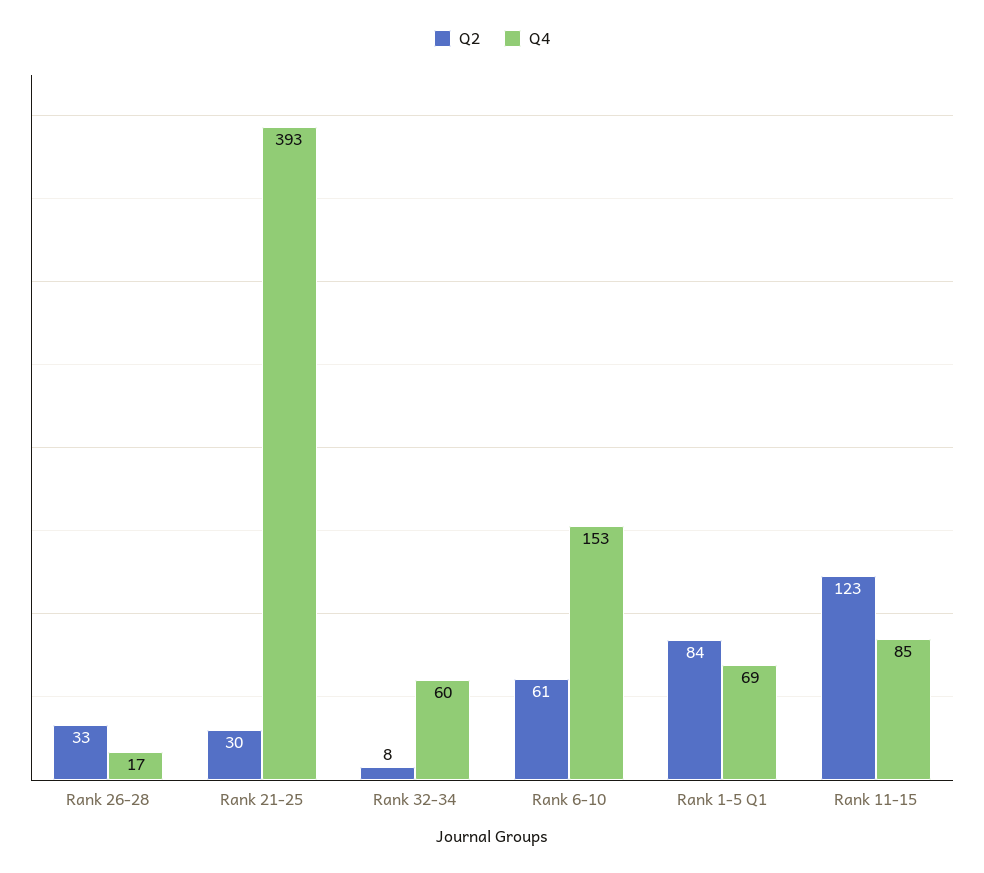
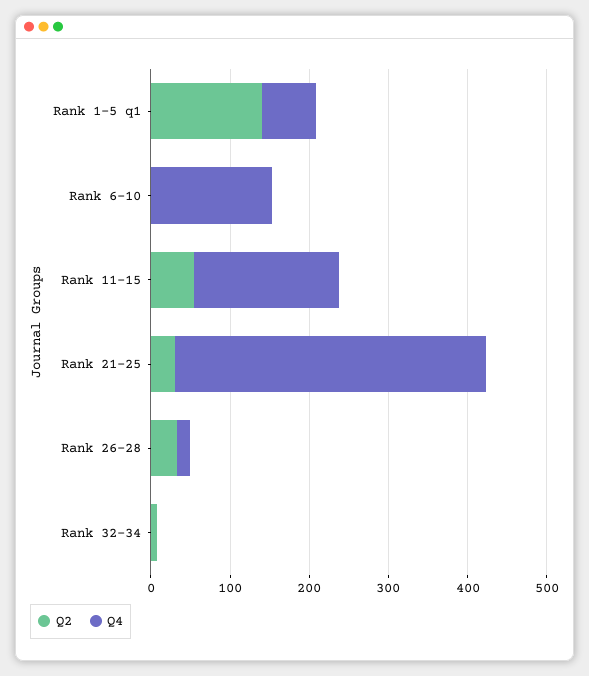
  {
    "Q2": {
      "Rank 26-28": 33,
      "Rank 21-25": 30,
      "Rank 32-34": 8,
-     "Rank 6-10": 61,
+     "Rank 6-10": 0,
-     "Rank 1-5 Q1": 84,
+     "Rank 1-5 Q1": 140,
-     "Rank 11-15": 123
+     "Rank 11-15": 60
    },
    "Q4": {
      "Rank 26-28": 17,
      "Rank 21-25": 393,
-     "Rank 32-34": 60,
+     "Rank 32-34": 0,
      "Rank 6-10": 153,
      "Rank 1-5 Q1": 69,
-     "Rank 11-15": 85
+     "Rank 11-15": 180
    }
  }

